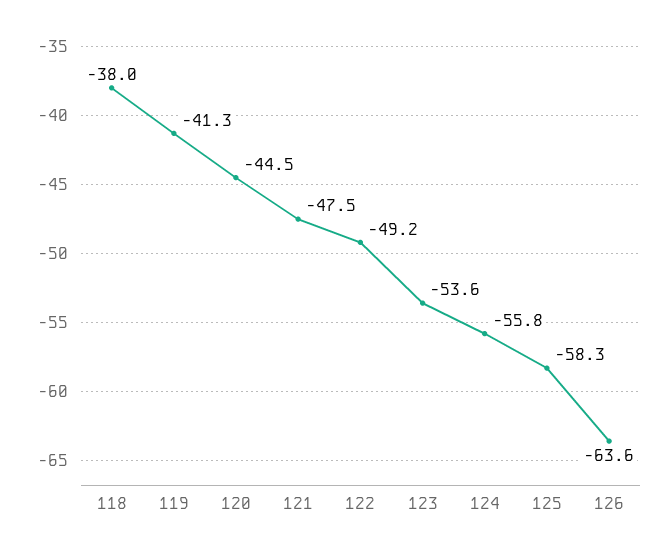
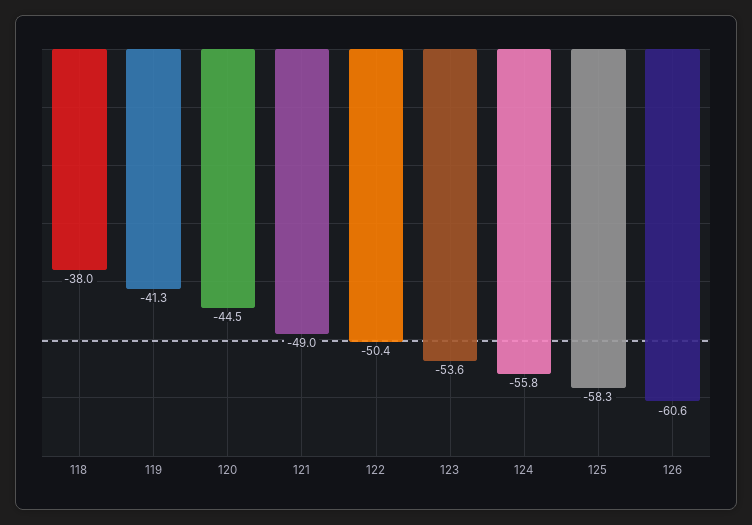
  {
    "118": -38,
    "119": -41.3,
    "120": -44.5,
-   "121": -47.5,
+   "121": -49,
-   "122": -49.2,
+   "122": -50.4,
    "123": -53.6,
    "124": -55.8,
    "125": -58.3,
-   "126": -63.6
+   "126": -60.6
  }

